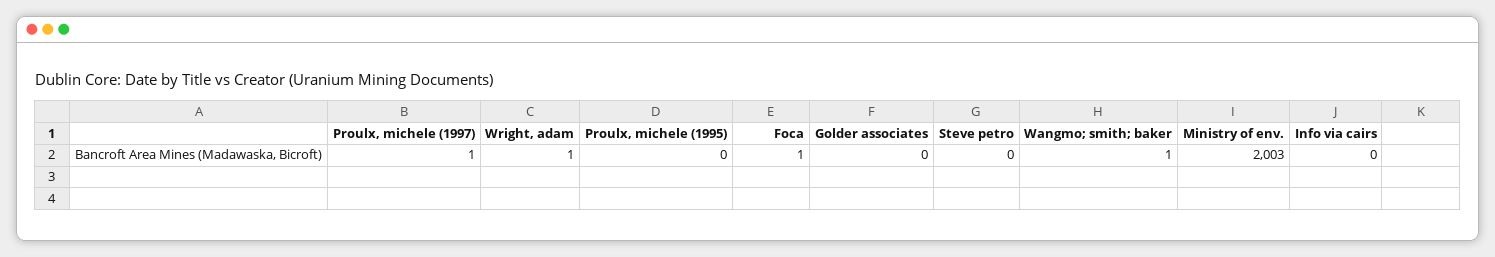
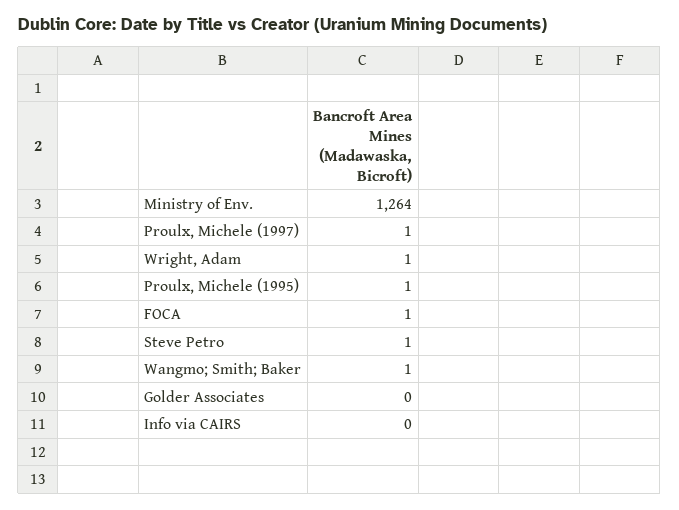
  {
    "Proulx, michele (1997)": 1,
    "Wright, adam": 1,
-   "Proulx, michele (1995)": 0,
+   "Proulx, michele (1995)": 1,
    "Foca": 1,
    "Golder associates": 0,
-   "Steve petro": 0,
+   "Steve petro": 1,
    "Wangmo; smith; baker": 1,
-   "Ministry of env.": 2003,
+   "Ministry of env.": 1264,
    "Info via cairs": 0
  }

